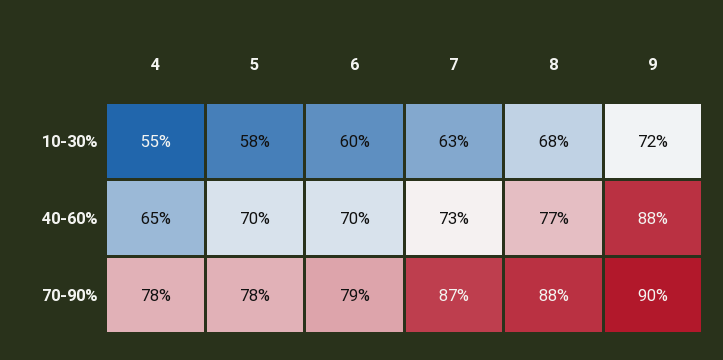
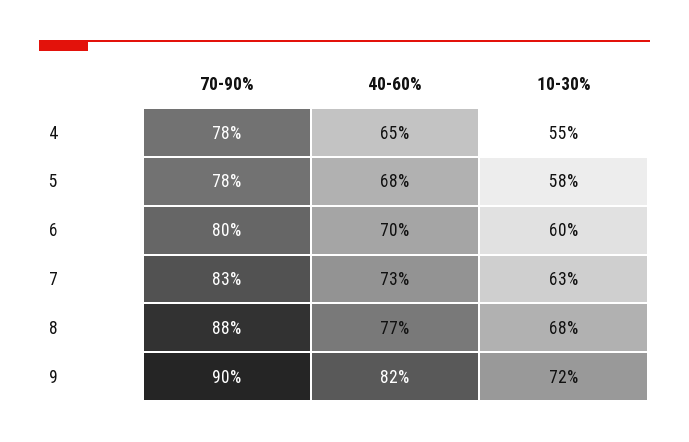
  {
    "4": {
      "10-30%": 55,
      "40-60%": 65,
      "70-90%": 78
    },
    "5": {
      "10-30%": 58,
-     "40-60%": 70,
+     "40-60%": 68,
      "70-90%": 78
    },
    "6": {
      "10-30%": 60,
      "40-60%": 70,
-     "70-90%": 79
+     "70-90%": 80
    },
    "7": {
      "10-30%": 63,
      "40-60%": 73,
-     "70-90%": 87
+     "70-90%": 83
    },
    "8": {
      "10-30%": 68,
      "40-60%": 77,
      "70-90%": 88
    },
    "9": {
      "10-30%": 72,
-     "40-60%": 88,
+     "40-60%": 82,
      "70-90%": 90
    }
  }

